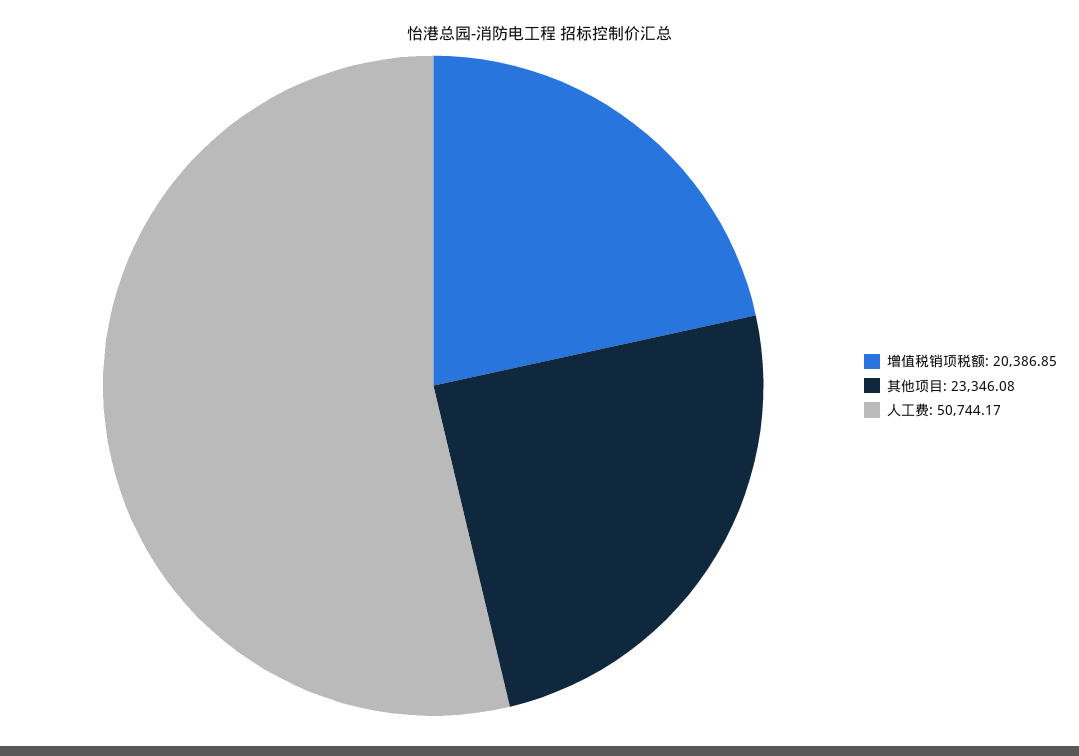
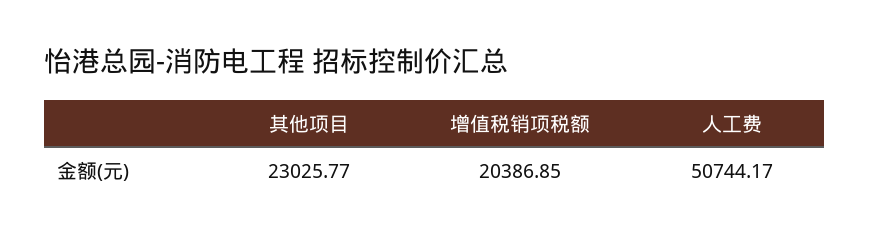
  {
    "增值税销项税额": 20386.85,
-   "其他项目": 23346.08,
+   "其他项目": 23025.77,
    "人工费": 50744.17
  }

